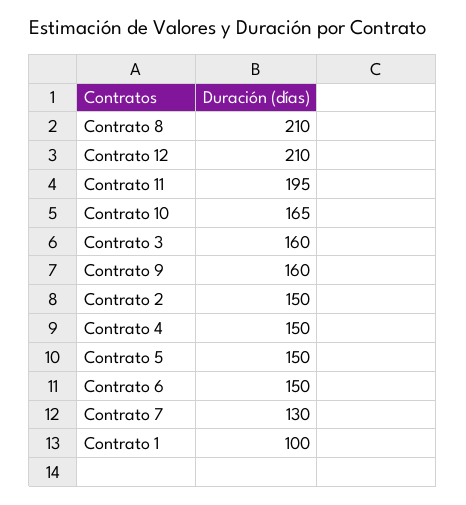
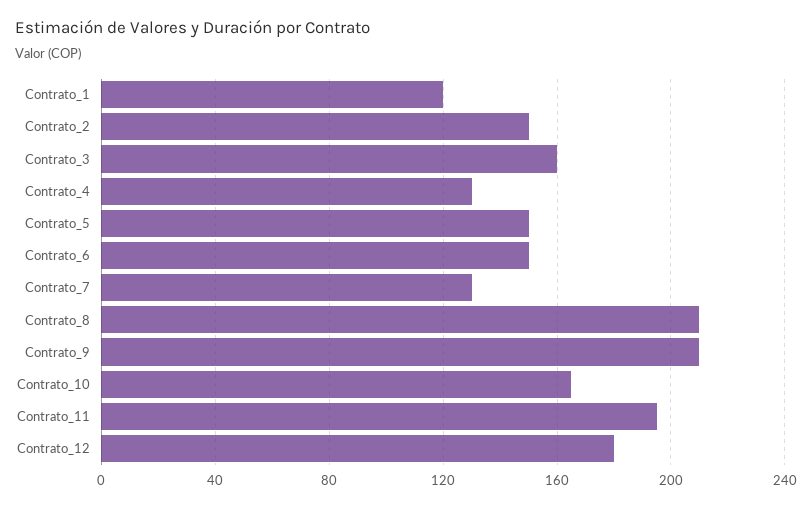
  {
    "Contrato 8": 210,
-   "Contrato 12": 210,
+   "Contrato 12": 180,
    "Contrato 11": 195,
    "Contrato 10": 165,
    "Contrato 3": 160,
-   "Contrato 9": 160,
+   "Contrato 9": 210,
    "Contrato 2": 150,
-   "Contrato 4": 150,
+   "Contrato 4": 130,
    "Contrato 5": 150,
    "Contrato 6": 150,
    "Contrato 7": 130,
-   "Contrato 1": 100
+   "Contrato 1": 120
  }

